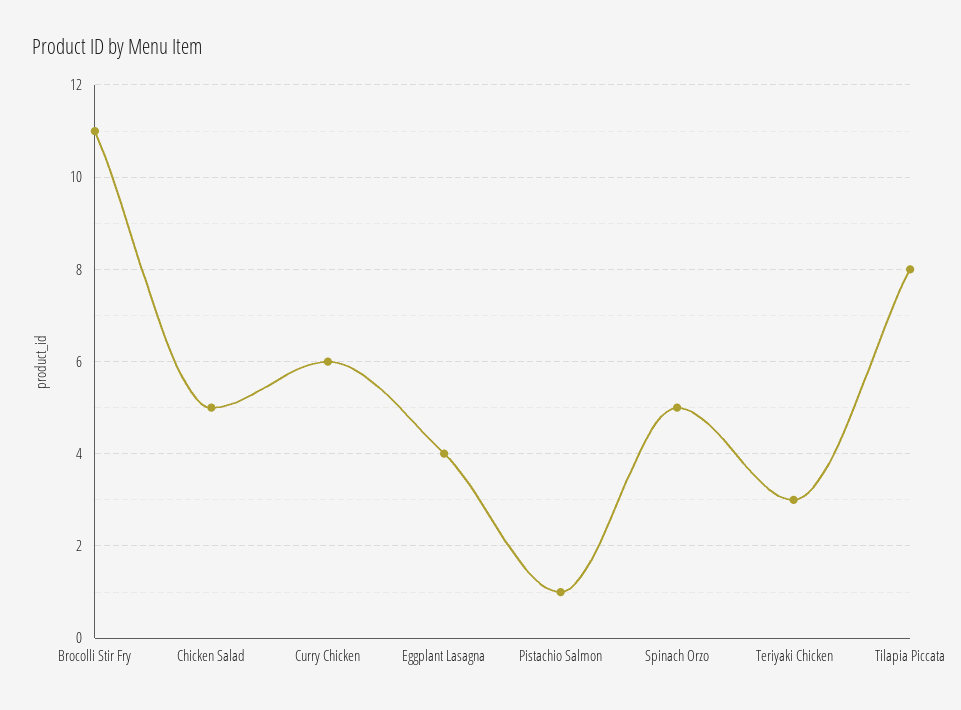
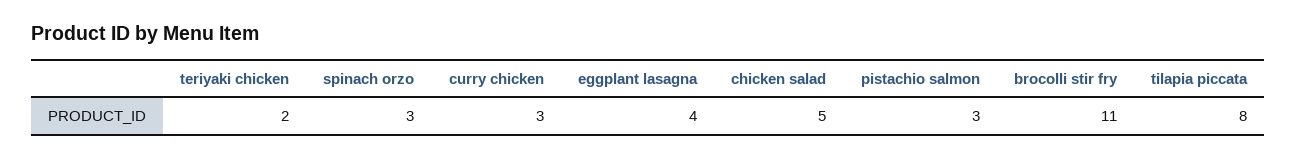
  {
    "Brocolli Stir Fry": 11,
    "Chicken Salad": 5,
-   "Curry Chicken": 6,
+   "Curry Chicken": 3,
    "Eggplant Lasagna": 4,
-   "Pistachio Salmon": 1,
+   "Pistachio Salmon": 3,
-   "Spinach Orzo": 5,
+   "Spinach Orzo": 3,
-   "Teriyaki Chicken": 3,
+   "Teriyaki Chicken": 2,
    "Tilapia Piccata": 8
  }

